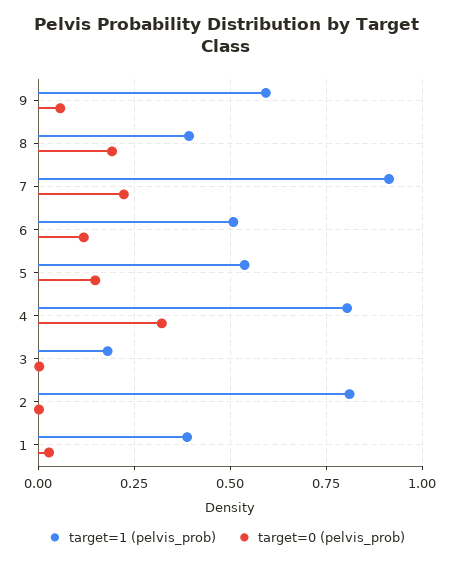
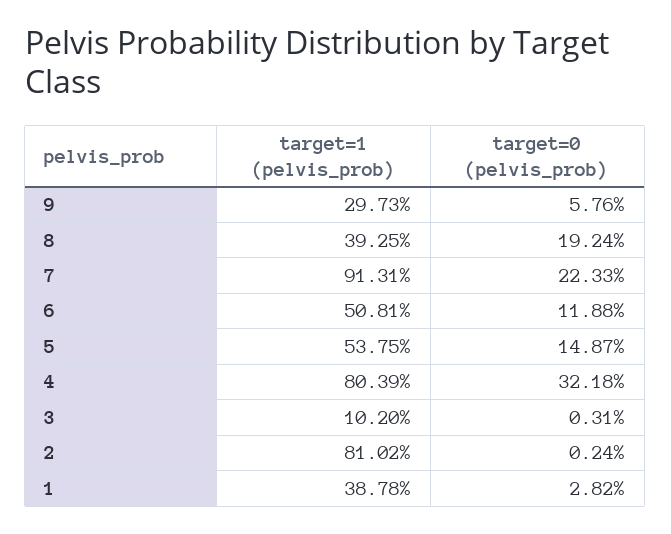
  {
    "target=1 (pelvis_prob)": {
-     "9": 0.6,
+     "9": 0.2973,
      "8": 0.3925,
      "7": 0.9131,
      "6": 0.5081,
      "5": 0.5375,
      "4": 0.8039,
-     "3": 0.175,
+     "3": 0.102,
      "2": 0.8102,
      "1": 0.3878
    },
    "target=0 (pelvis_prob)": {
      "9": 0.0576,
      "8": 0.1924,
      "7": 0.2233,
      "6": 0.1188,
      "5": 0.1487,
      "4": 0.3218,
      "3": 0.0031,
      "2": 0.0024,
      "1": 0.0282
    }
  }

